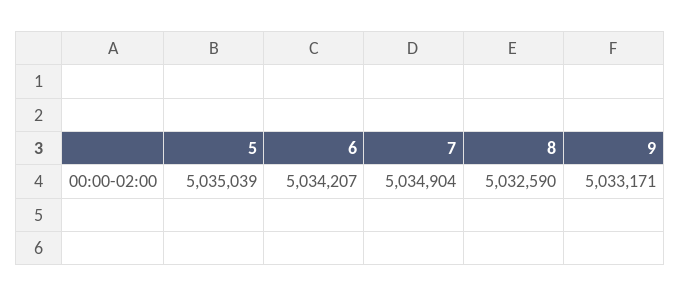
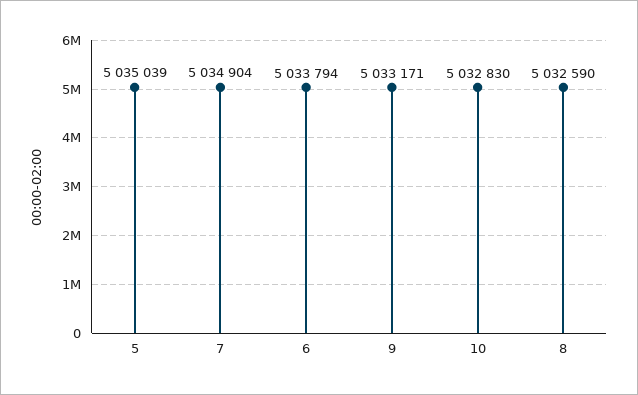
  {
    "5": 5035039,
-   "6": 5034207,
+   "6": 5033794,
    "7": 5034904,
    "8": 5032590,
-   "9": 5033171
+   "9": 5033171,
+   "10": 5032830
  }

